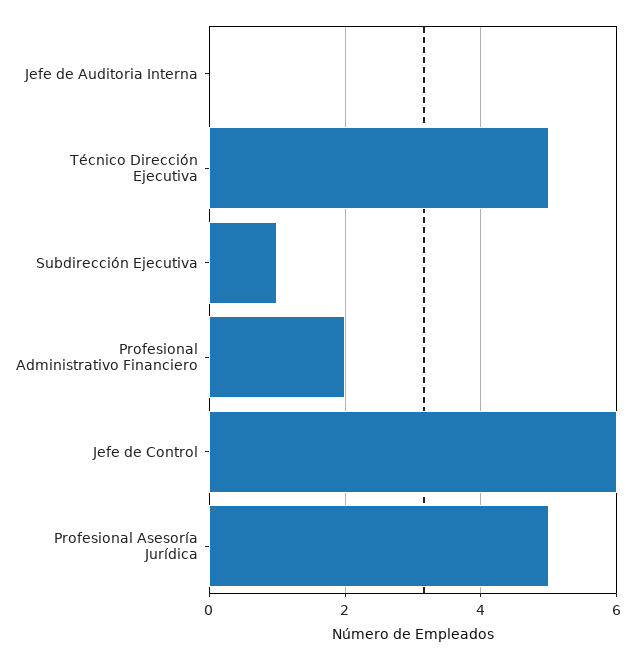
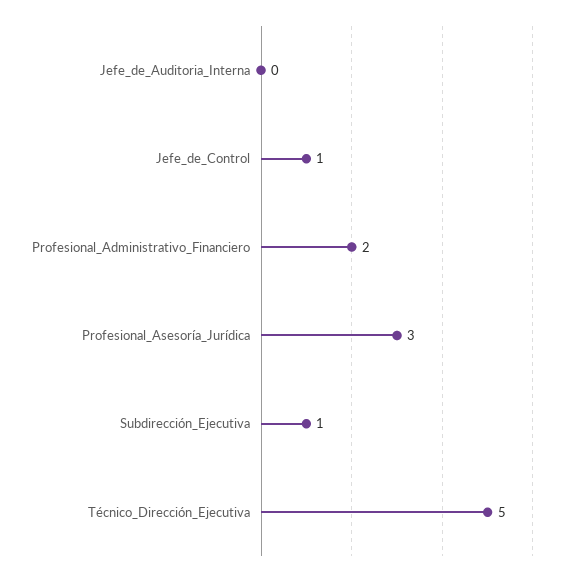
  {
    "Jefe de Auditoria Interna": 0,
    "Técnico Dirección Ejecutiva": 5,
    "Subdirección Ejecutiva": 1,
    "Profesional Administrativo Financiero": 2,
-   "Jefe de Control": 6,
+   "Jefe de Control": 1,
-   "Profesional Asesoría Jurídica": 5
+   "Profesional Asesoría Jurídica": 3
  }

